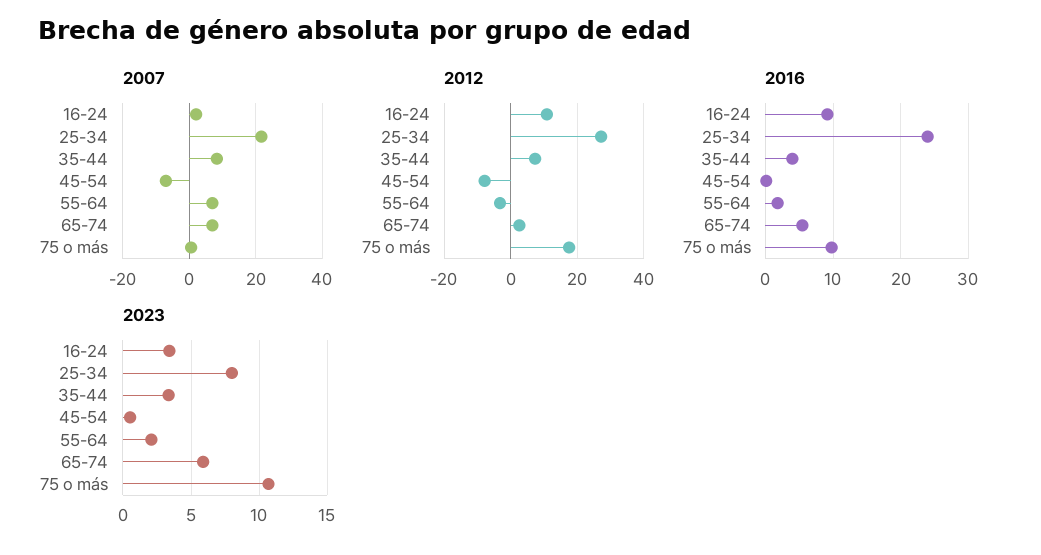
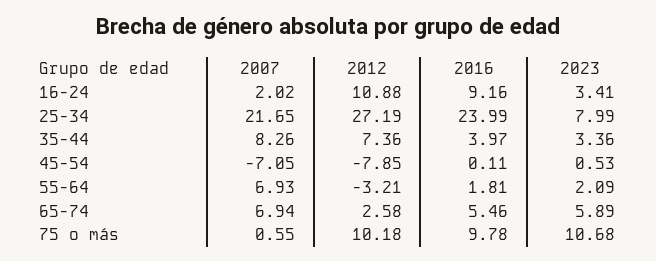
  {
    "2007": {
      "16-24": 2.02,
      "25-34": 21.65,
      "35-44": 8.26,
      "45-54": -7.05,
      "55-64": 6.93,
      "65-74": 6.94,
      "75 o más": 0.55
    },
    "2012": {
      "16-24": 10.88,
      "25-34": 27.19,
      "35-44": 7.36,
      "45-54": -7.85,
      "55-64": -3.21,
      "65-74": 2.58,
-     "75 o más": 18
+     "75 o más": 10.18
    },
    "2016": {
      "16-24": 9.16,
      "25-34": 23.99,
      "35-44": 3.97,
      "45-54": 0.11,
      "55-64": 1.81,
      "65-74": 5.46,
      "75 o más": 9.78
    },
    "2023": {
      "16-24": 3.41,
      "25-34": 7.99,
      "35-44": 3.36,
      "45-54": 0.53,
      "55-64": 2.09,
      "65-74": 5.89,
      "75 o más": 10.68
    }
  }

